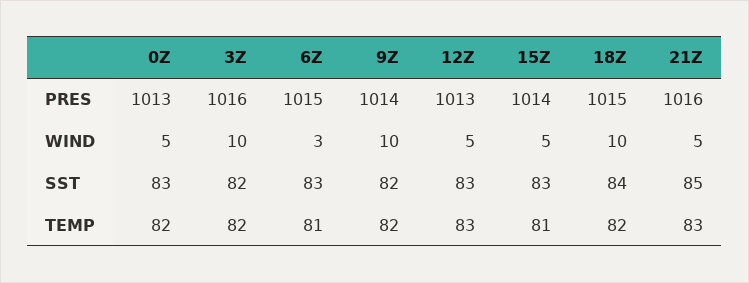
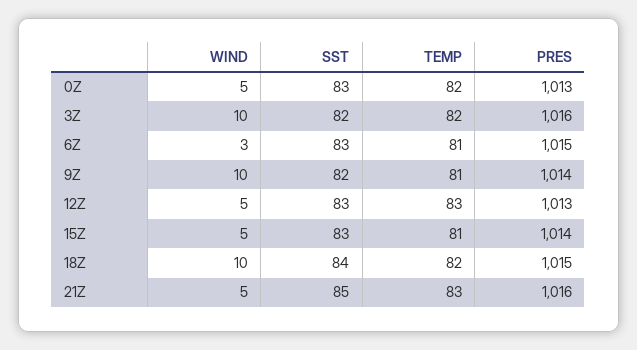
  {
    "0Z": {
      "PRES": 1013,
      "WIND": 5,
      "SST": 83,
      "TEMP": 82
    },
    "3Z": {
      "PRES": 1016,
      "WIND": 10,
      "SST": 82,
      "TEMP": 82
    },
    "6Z": {
      "PRES": 1015,
      "WIND": 3,
      "SST": 83,
      "TEMP": 81
    },
    "9Z": {
      "PRES": 1014,
      "WIND": 10,
      "SST": 82,
-     "TEMP": 82
+     "TEMP": 81
    },
    "12Z": {
      "PRES": 1013,
      "WIND": 5,
      "SST": 83,
      "TEMP": 83
    },
    "15Z": {
      "PRES": 1014,
      "WIND": 5,
      "SST": 83,
      "TEMP": 81
    },
    "18Z": {
      "PRES": 1015,
      "WIND": 10,
      "SST": 84,
      "TEMP": 82
    },
    "21Z": {
      "PRES": 1016,
      "WIND": 5,
      "SST": 85,
      "TEMP": 83
    }
  }

